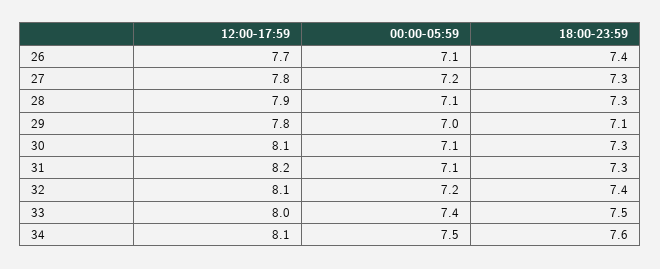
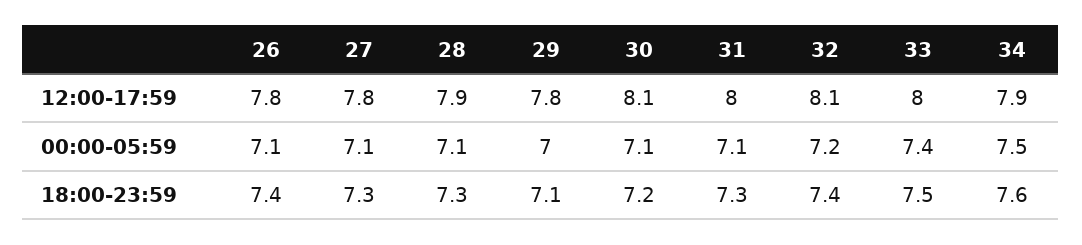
  {
    "12:00-17:59": {
-     "26": 7.7,
+     "26": 7.8,
      "27": 7.8,
      "28": 7.9,
      "29": 7.8,
      "30": 8.1,
-     "31": 8.2,
+     "31": 8,
      "32": 8.1,
      "33": 8,
-     "34": 8.1
+     "34": 7.9
    },
    "00:00-05:59": {
      "26": 7.1,
-     "27": 7.2,
+     "27": 7.1,
      "28": 7.1,
      "29": 7,
      "30": 7.1,
      "31": 7.1,
      "32": 7.2,
      "33": 7.4,
      "34": 7.5
    },
    "18:00-23:59": {
      "26": 7.4,
      "27": 7.3,
      "28": 7.3,
      "29": 7.1,
-     "30": 7.3,
+     "30": 7.2,
      "31": 7.3,
      "32": 7.4,
      "33": 7.5,
      "34": 7.6
    }
  }

